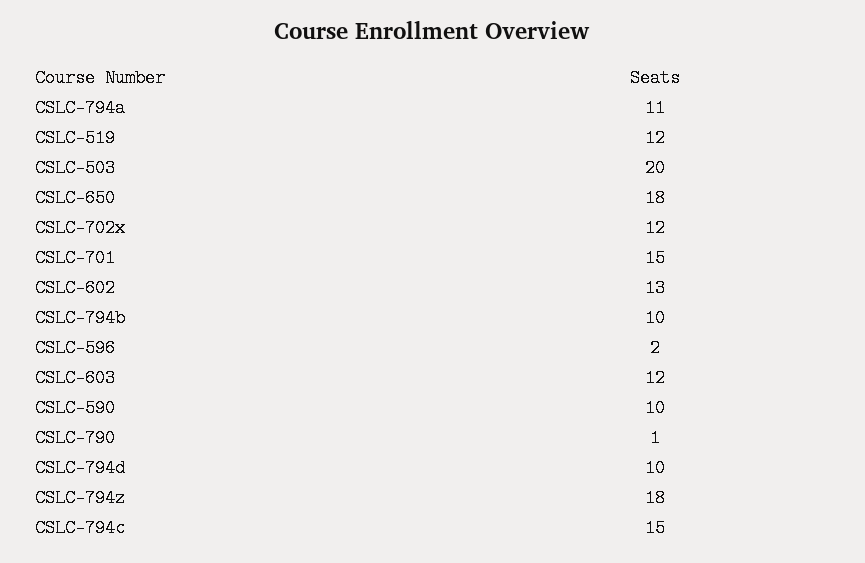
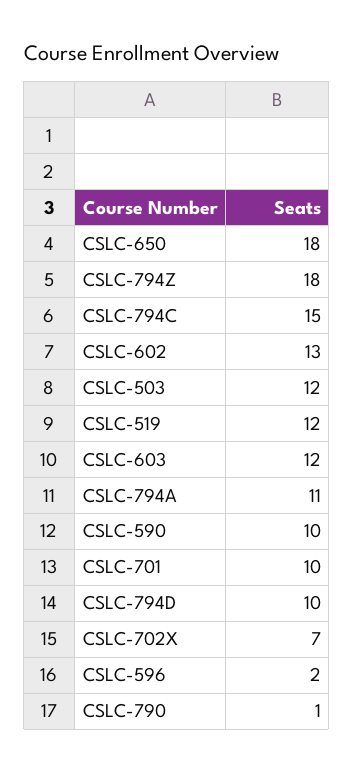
  {
    "CSLC-794a": 11,
    "CSLC-519": 12,
-   "CSLC-503": 20,
+   "CSLC-503": 12,
    "CSLC-650": 18,
-   "CSLC-702x": 12,
+   "CSLC-702x": 7,
-   "CSLC-701": 15,
+   "CSLC-701": 10,
    "CSLC-602": 13,
-   "CSLC-794b": 10,
    "CSLC-596": 2,
    "CSLC-603": 12,
    "CSLC-590": 10,
    "CSLC-790": 1,
    "CSLC-794d": 10,
    "CSLC-794z": 18,
    "CSLC-794c": 15
  }

